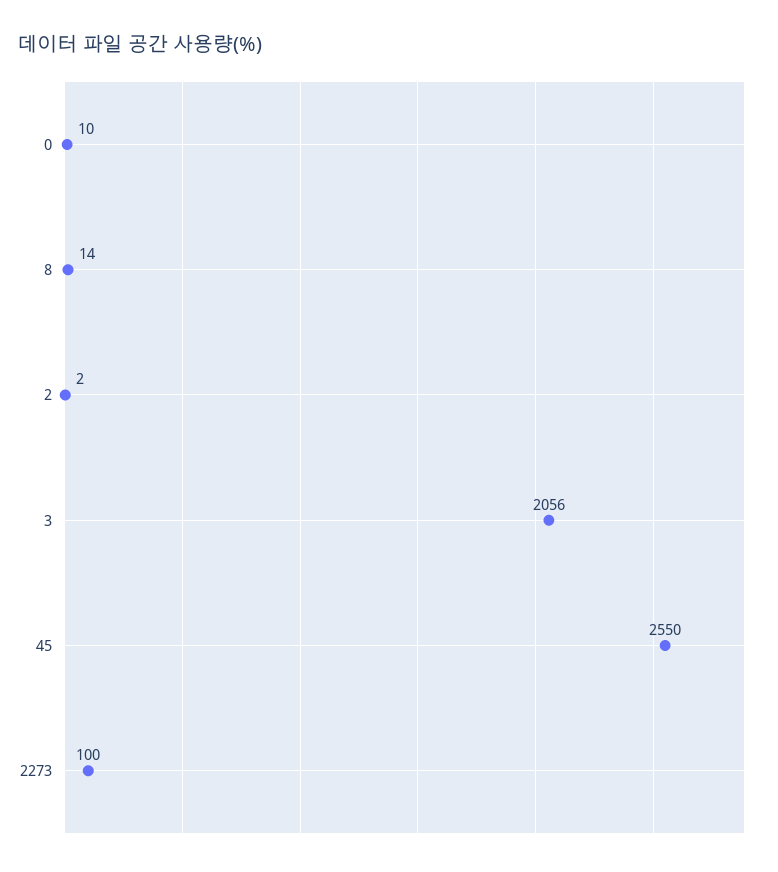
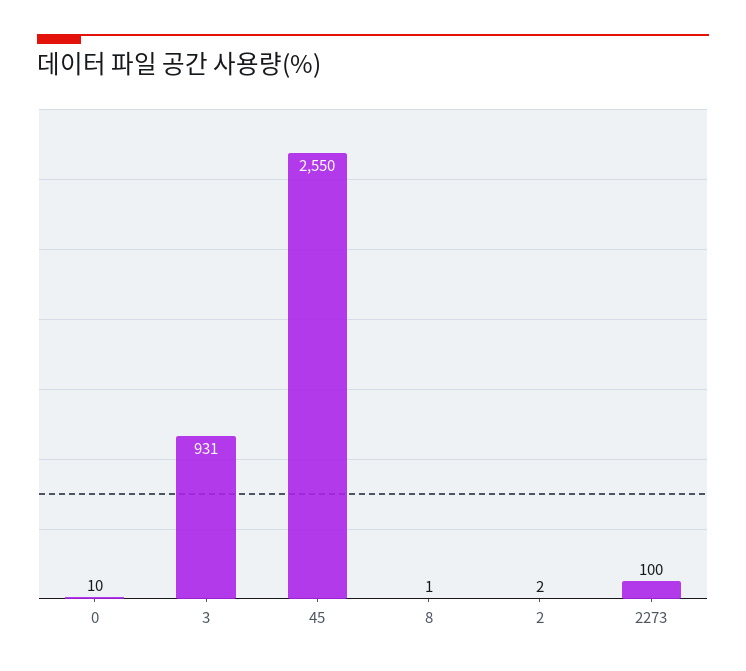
  {
    "0": 10,
-   "8": 14,
+   "8": 1,
    "2": 2,
-   "3": 2056,
+   "3": 931,
    "45": 2550,
    "2273": 100
  }

